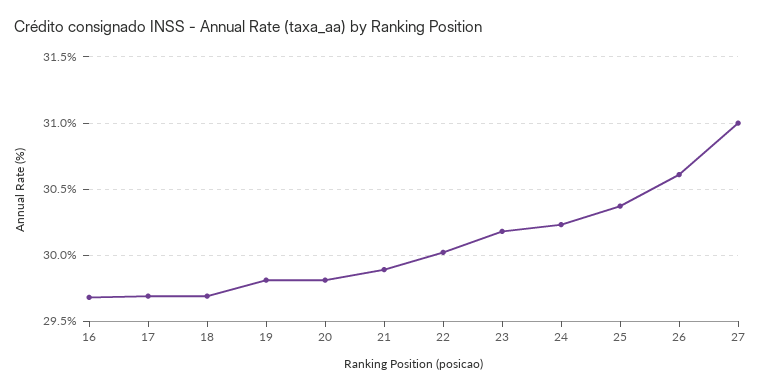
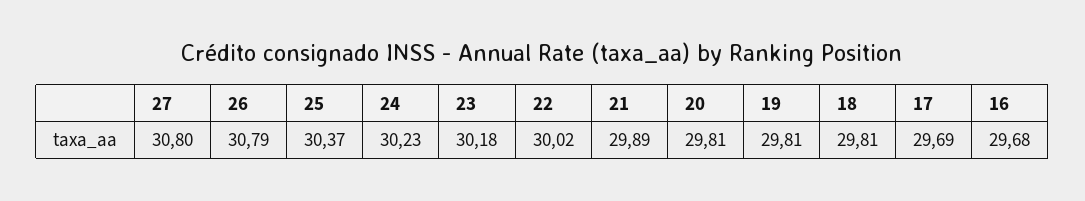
  {
    "16": 29.68,
    "17": 29.69,
-   "18": 29.7,
+   "18": 29.81,
    "19": 29.81,
    "20": 29.81,
    "21": 29.89,
    "22": 30.02,
    "23": 30.18,
    "24": 30.23,
    "25": 30.37,
-   "26": 30.6,
+   "26": 30.79,
-   "27": 31
+   "27": 30.8
  }

